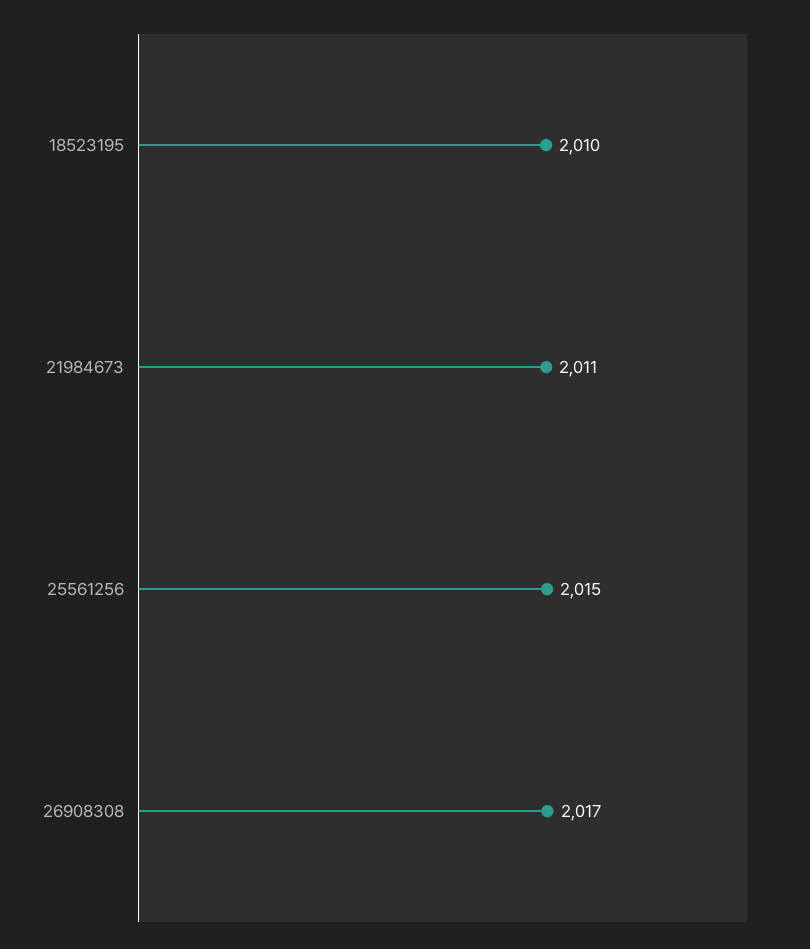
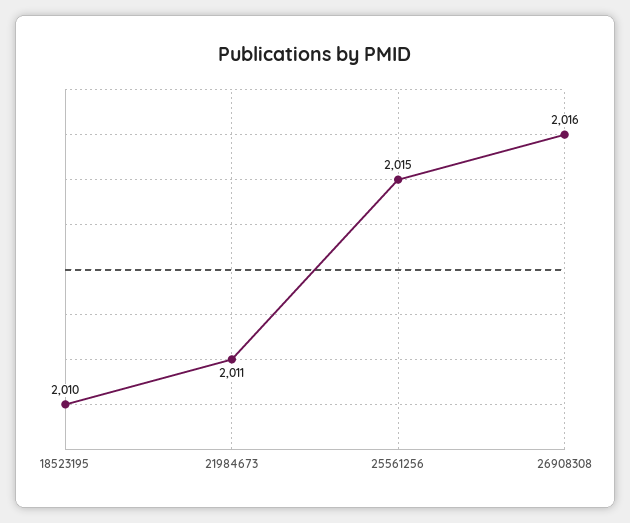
  {
    "18523195": 2010,
    "21984673": 2011,
    "25561256": 2015,
-   "26908308": 2017
+   "26908308": 2016
  }

